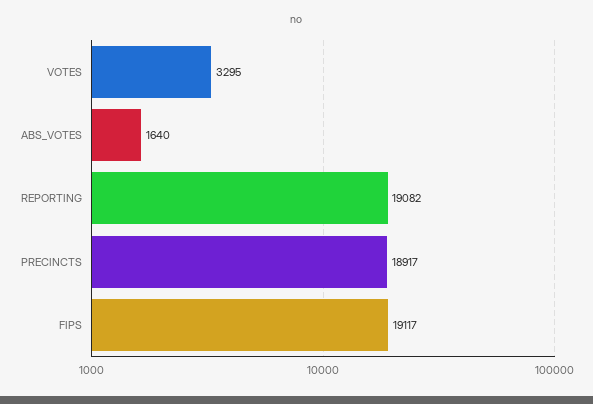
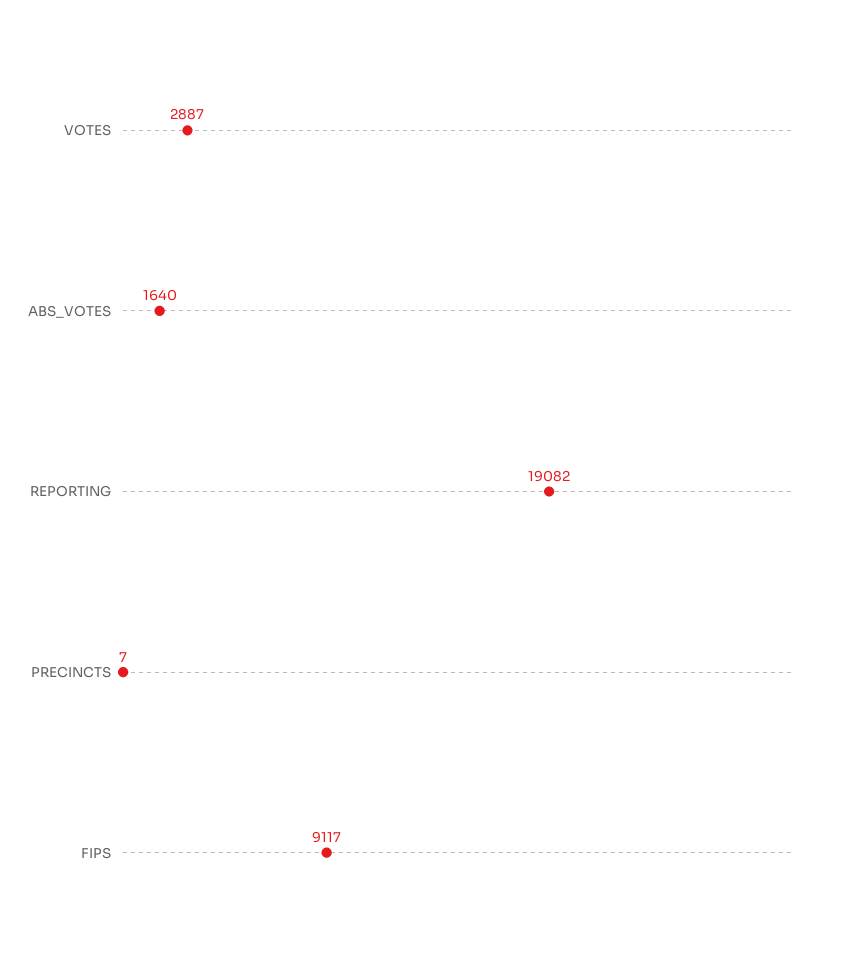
  {
-   "VOTES": 3295,
+   "VOTES": 2887,
    "ABS_VOTES": 1640,
    "REPORTING": 19082,
-   "PRECINCTS": 18917,
+   "PRECINCTS": 7,
-   "FIPS": 19117
+   "FIPS": 9117
  }

